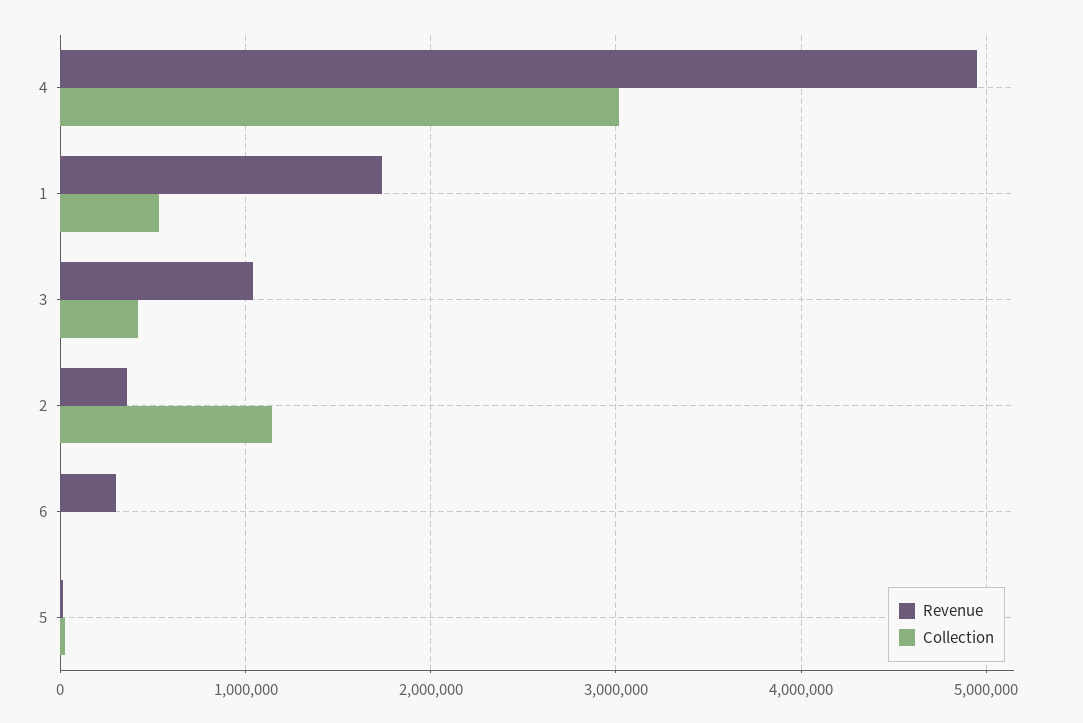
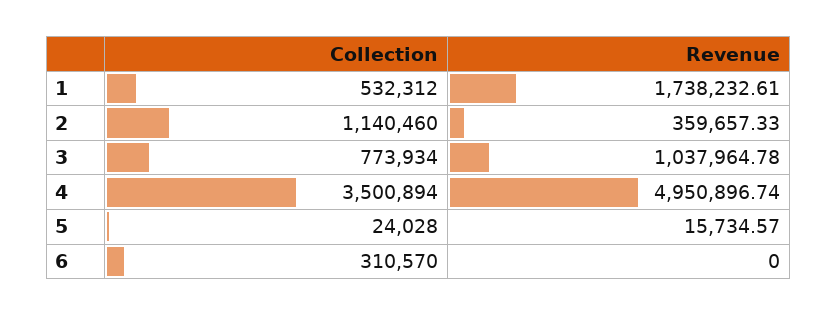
  {
    "Revenue": {
      "4": 4950896.74,
      "1": 1738232.61,
      "3": 1037964.78,
      "2": 359657.33,
-     "6": 300000,
+     "6": 0,
      "5": 15734.57
    },
    "Collection": {
-     "4": 3000000,
+     "4": 3500894,
      "1": 532312,
-     "3": 400000,
+     "3": 773934,
      "2": 1140460,
-     "6": 0,
+     "6": 310570,
      "5": 24028
    }
  }

